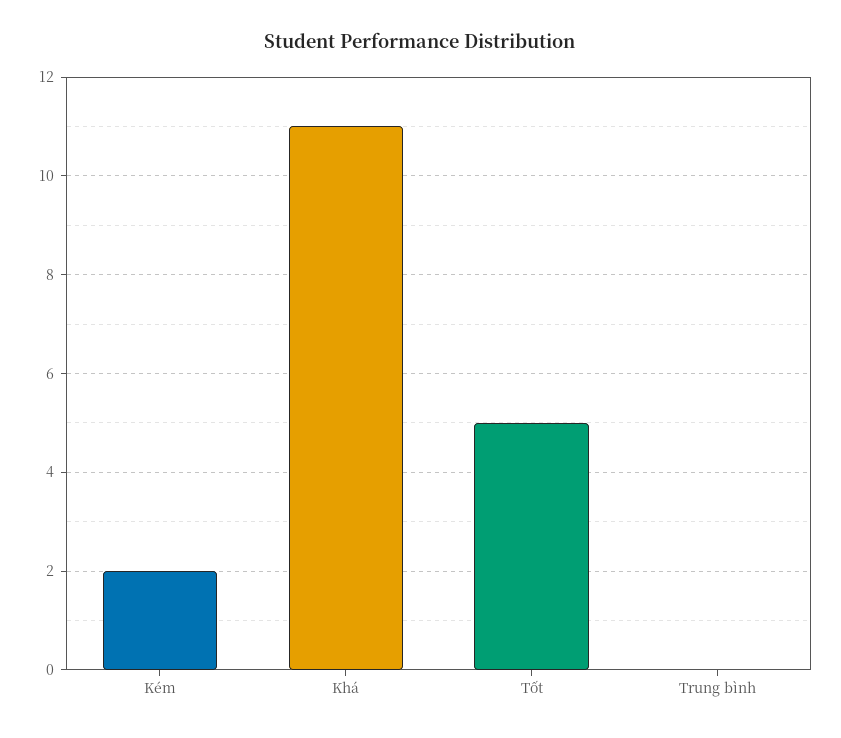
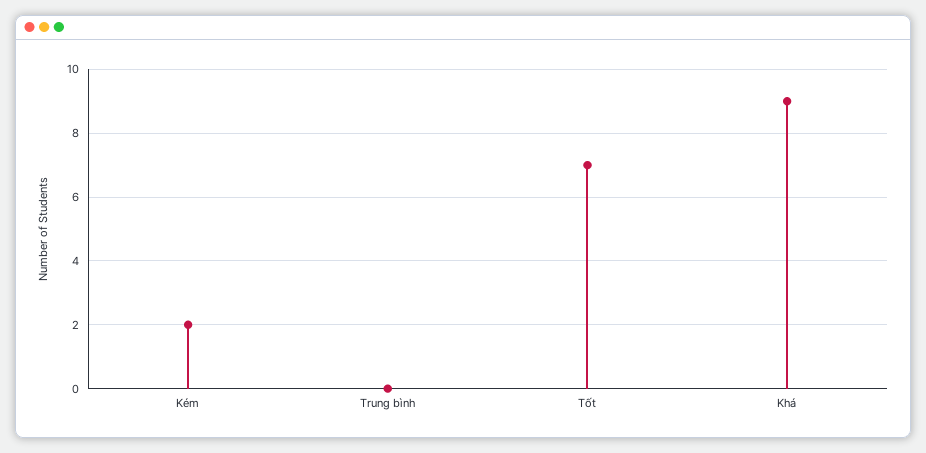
  {
    "Kém": 2,
-   "Khá": 11,
+   "Khá": 9,
-   "Tốt": 5,
+   "Tốt": 7,
    "Trung bình": 0
  }

